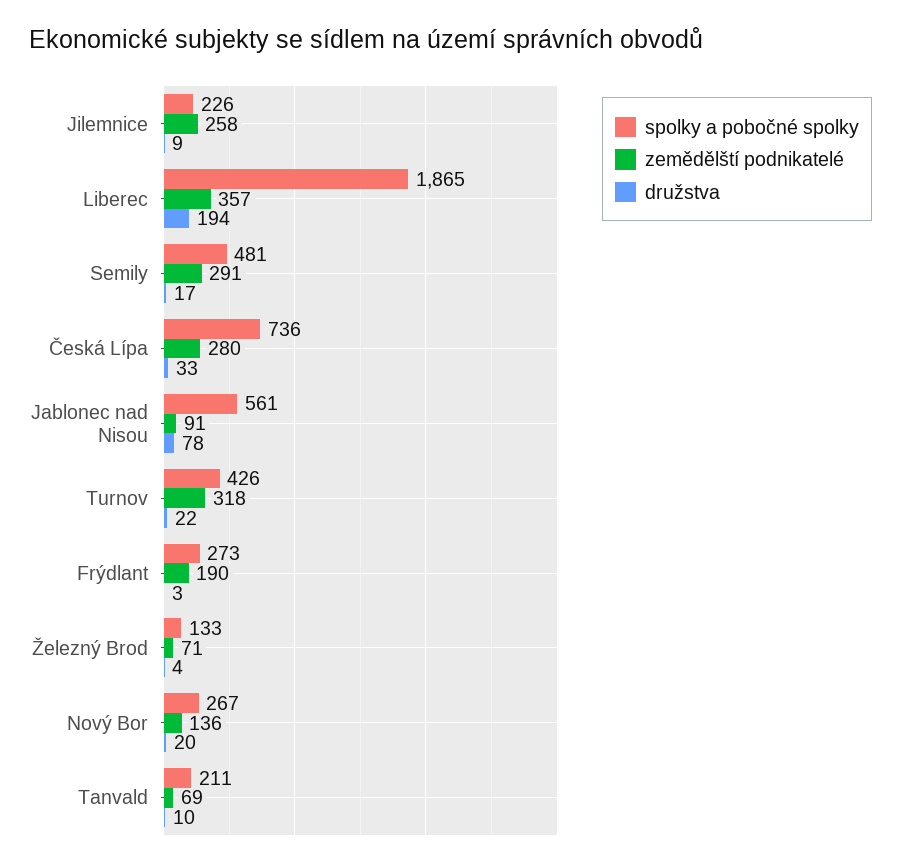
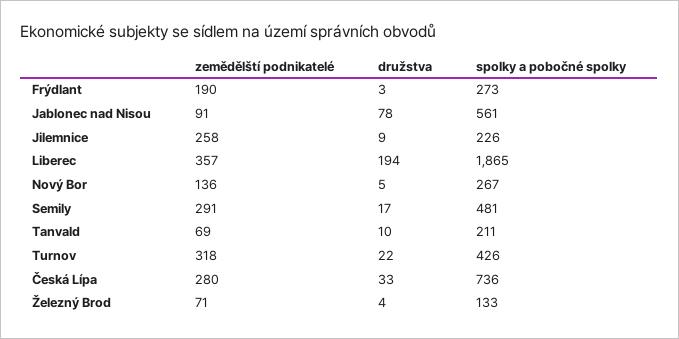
  {
    "spolky a pobočné spolky": {
      "Jilemnice": 226,
      "Liberec": 1865,
      "Semily": 481,
      "Česká Lípa": 736,
      "Jablonec nad Nisou": 561,
      "Turnov": 426,
      "Frýdlant": 273,
      "Železný Brod": 133,
      "Nový Bor": 267,
      "Tanvald": 211
    },
    "zemědělští podnikatelé": {
      "Jilemnice": 258,
      "Liberec": 357,
      "Semily": 291,
      "Česká Lípa": 280,
      "Jablonec nad Nisou": 91,
      "Turnov": 318,
      "Frýdlant": 190,
      "Železný Brod": 71,
      "Nový Bor": 136,
      "Tanvald": 69
    },
    "družstva": {
      "Jilemnice": 9,
      "Liberec": 194,
      "Semily": 17,
      "Česká Lípa": 33,
      "Jablonec nad Nisou": 78,
      "Turnov": 22,
      "Frýdlant": 3,
      "Železný Brod": 4,
-     "Nový Bor": 20,
+     "Nový Bor": 5,
      "Tanvald": 10
    }
  }

